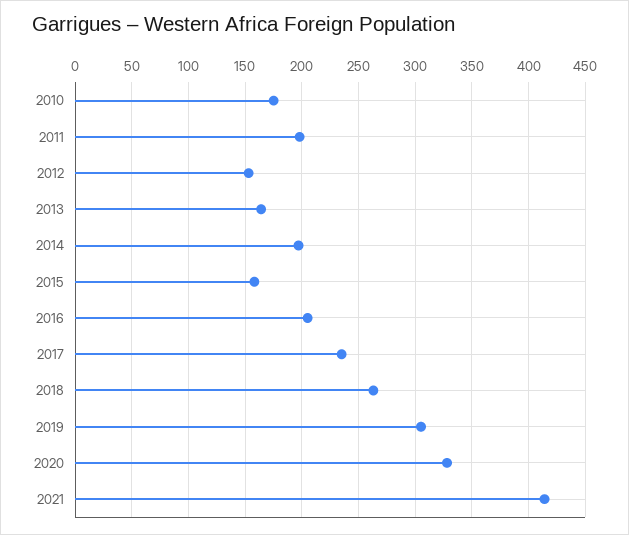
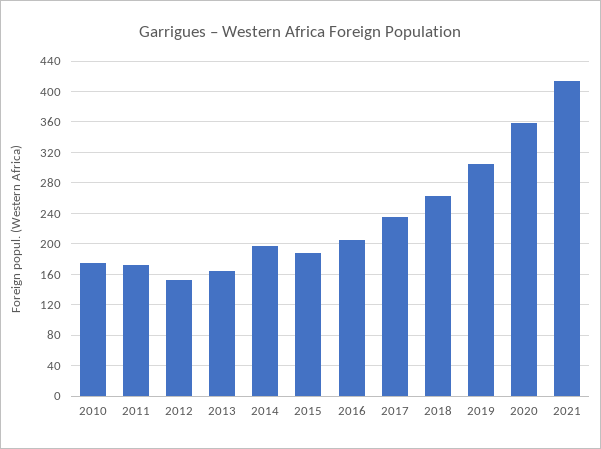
  {
    "2010": 180,
-   "2011": 200,
+   "2011": 170,
    "2012": 150,
    "2013": 160,
    "2014": 200,
-   "2015": 160,
+   "2015": 190,
    "2016": 210,
    "2017": 240,
    "2018": 260,
    "2019": 310,
-   "2020": 330,
+   "2020": 360,
    "2021": 410
  }

